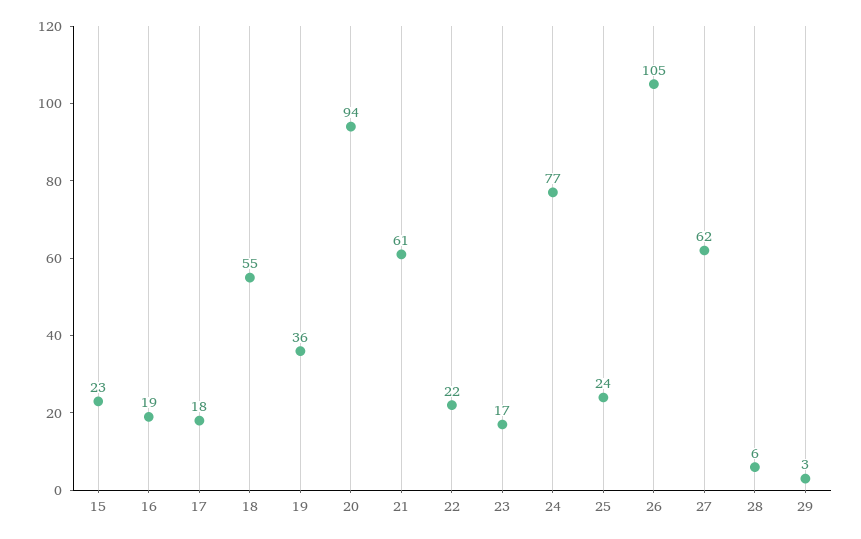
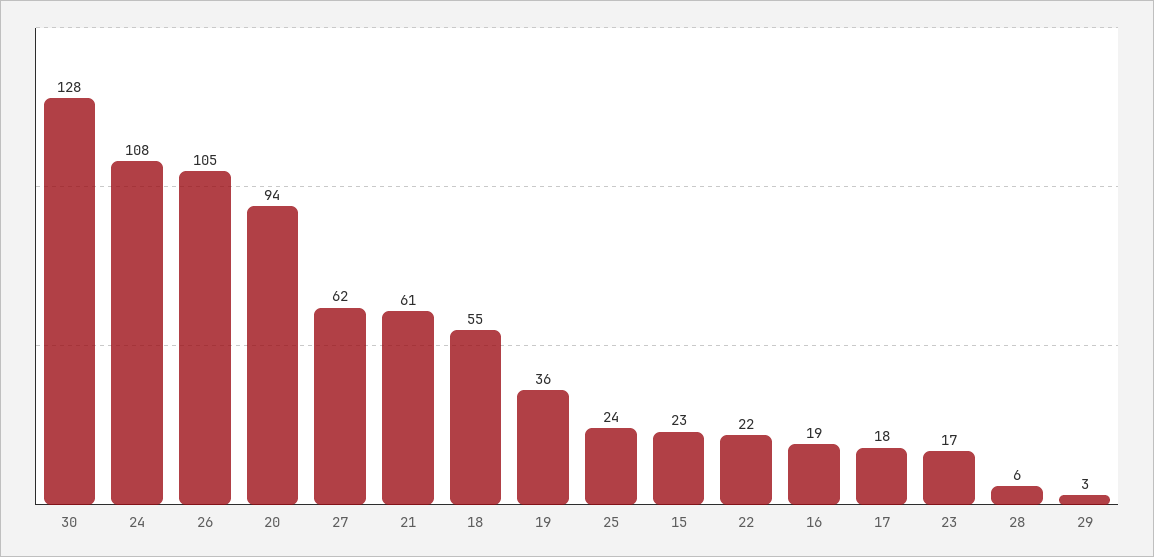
  {
    "15": 23,
    "16": 19,
    "17": 18,
    "18": 55,
    "19": 36,
    "20": 94,
    "21": 61,
    "22": 22,
    "23": 17,
-   "24": 77,
+   "24": 108,
    "25": 24,
    "26": 105,
    "27": 62,
    "28": 6,
-   "29": 3
+   "29": 3,
+   "30": 128
  }

